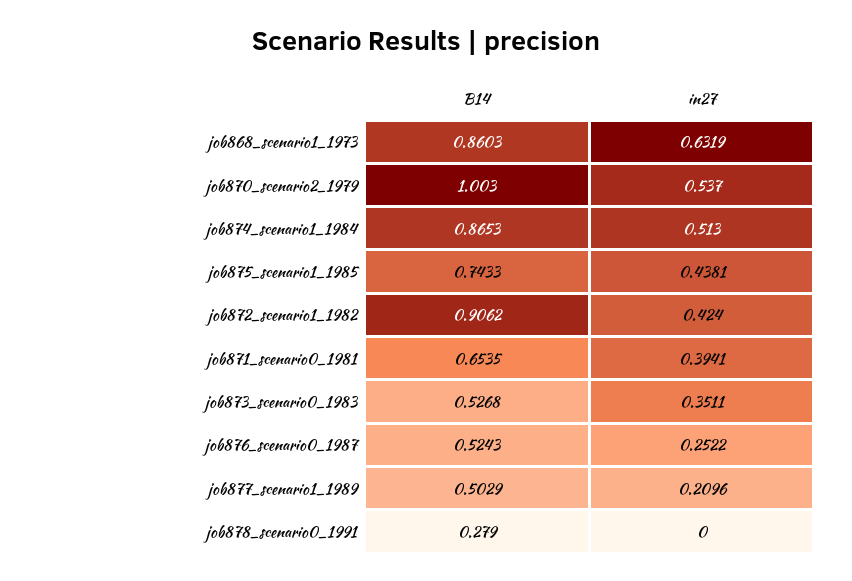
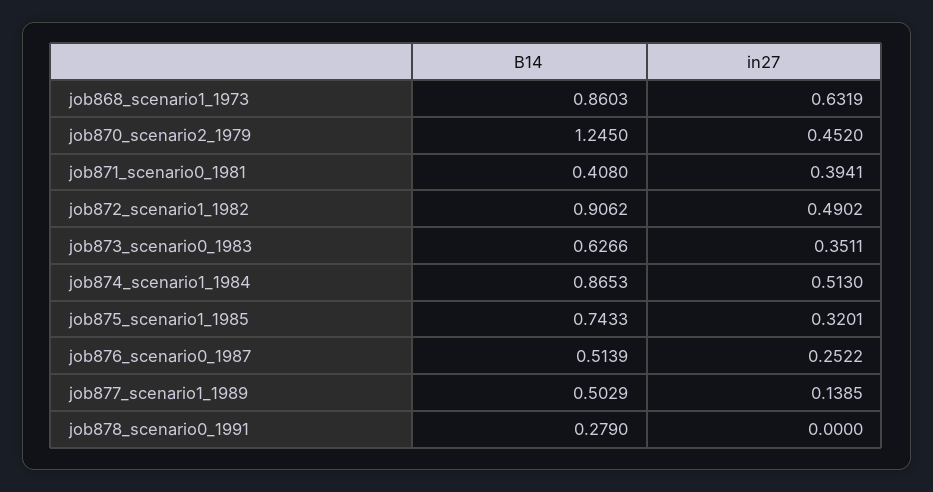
  {
    "B14": {
      "job868_scenario1_1973": 0.8603,
-     "job870_scenario2_1979": 1.003,
+     "job870_scenario2_1979": 1.245,
      "job874_scenario1_1984": 0.8653,
      "job875_scenario1_1985": 0.7433,
      "job872_scenario1_1982": 0.9062,
-     "job871_scenario0_1981": 0.6535,
+     "job871_scenario0_1981": 0.408,
-     "job873_scenario0_1983": 0.5268,
+     "job873_scenario0_1983": 0.6266,
-     "job876_scenario0_1987": 0.5243,
+     "job876_scenario0_1987": 0.5139,
      "job877_scenario1_1989": 0.5029,
      "job878_scenario0_1991": 0.279
    },
    "in27": {
      "job868_scenario1_1973": 0.6319,
-     "job870_scenario2_1979": 0.537,
+     "job870_scenario2_1979": 0.452,
      "job874_scenario1_1984": 0.513,
-     "job875_scenario1_1985": 0.4381,
+     "job875_scenario1_1985": 0.3201,
-     "job872_scenario1_1982": 0.424,
+     "job872_scenario1_1982": 0.4902,
      "job871_scenario0_1981": 0.3941,
      "job873_scenario0_1983": 0.3511,
      "job876_scenario0_1987": 0.2522,
-     "job877_scenario1_1989": 0.2096,
+     "job877_scenario1_1989": 0.1385,
      "job878_scenario0_1991": 0
    }
  }

